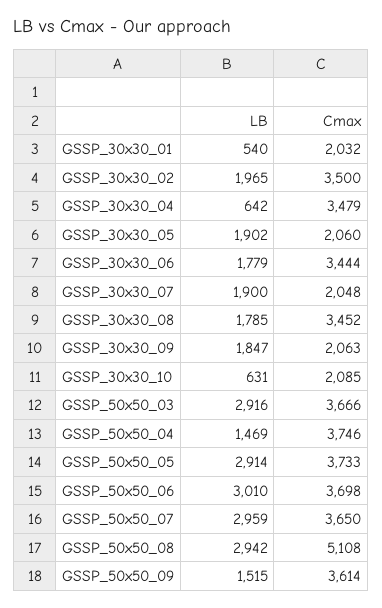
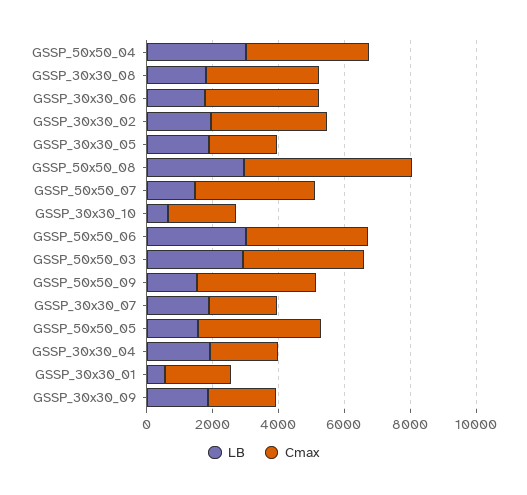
  {
    "LB": {
      "GSSP_30x30_01": 540,
      "GSSP_30x30_02": 1965,
-     "GSSP_30x30_04": 642,
+     "GSSP_30x30_04": 2000,
      "GSSP_30x30_05": 1902,
      "GSSP_30x30_06": 1779,
      "GSSP_30x30_07": 1900,
      "GSSP_30x30_08": 1785,
      "GSSP_30x30_09": 1847,
      "GSSP_30x30_10": 631,
      "GSSP_50x50_03": 2916,
-     "GSSP_50x50_04": 1469,
+     "GSSP_50x50_04": 3000,
-     "GSSP_50x50_05": 2914,
+     "GSSP_50x50_05": 1500,
      "GSSP_50x50_06": 3010,
-     "GSSP_50x50_07": 2959,
+     "GSSP_50x50_07": 1500,
      "GSSP_50x50_08": 2942,
      "GSSP_50x50_09": 1515
    },
    "Cmax": {
      "GSSP_30x30_01": 2032,
      "GSSP_30x30_02": 3500,
-     "GSSP_30x30_04": 3479,
+     "GSSP_30x30_04": 2000,
      "GSSP_30x30_05": 2060,
      "GSSP_30x30_06": 3444,
      "GSSP_30x30_07": 2048,
      "GSSP_30x30_08": 3452,
      "GSSP_30x30_09": 2063,
      "GSSP_30x30_10": 2085,
      "GSSP_50x50_03": 3666,
      "GSSP_50x50_04": 3746,
      "GSSP_50x50_05": 3733,
      "GSSP_50x50_06": 3698,
      "GSSP_50x50_07": 3650,
      "GSSP_50x50_08": 5108,
      "GSSP_50x50_09": 3614
    }
  }

